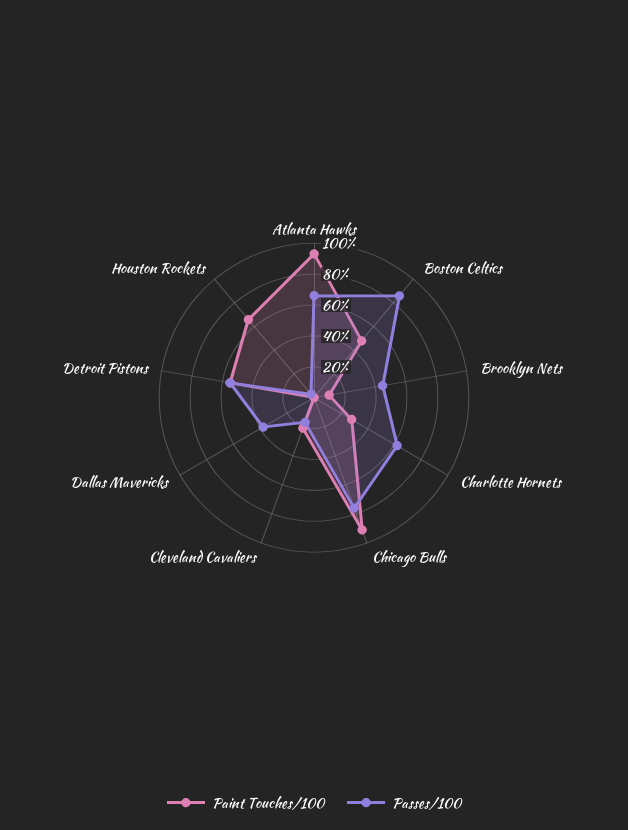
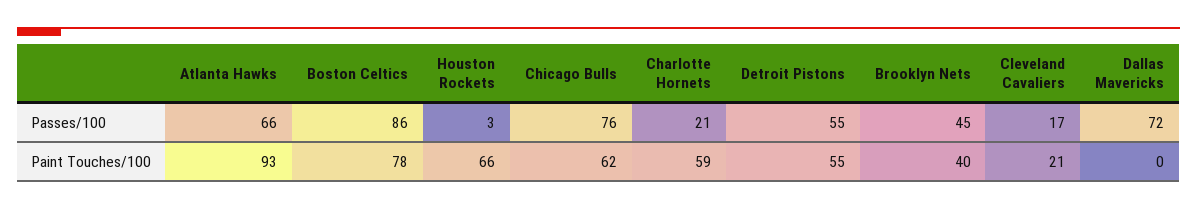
  {
    "Paint Touches/100": {
      "Atlanta Hawks": 93,
-     "Boston Celtics": 50,
+     "Boston Celtics": 78,
-     "Brooklyn Nets": 10,
+     "Brooklyn Nets": 40,
-     "Charlotte Hornets": 30,
+     "Charlotte Hornets": 59,
-     "Chicago Bulls": 90,
+     "Chicago Bulls": 62,
      "Cleveland Cavaliers": 21,
      "Dallas Mavericks": 0,
      "Detroit Pistons": 55,
      "Houston Rockets": 66
    },
    "Passes/100": {
      "Atlanta Hawks": 66,
      "Boston Celtics": 86,
      "Brooklyn Nets": 45,
-     "Charlotte Hornets": 60,
+     "Charlotte Hornets": 21,
      "Chicago Bulls": 76,
      "Cleveland Cavaliers": 17,
-     "Dallas Mavericks": 40,
+     "Dallas Mavericks": 72,
      "Detroit Pistons": 55,
      "Houston Rockets": 3
    }
  }

